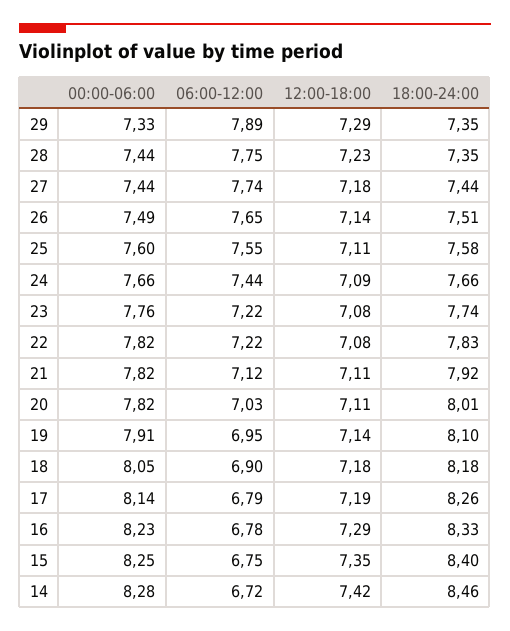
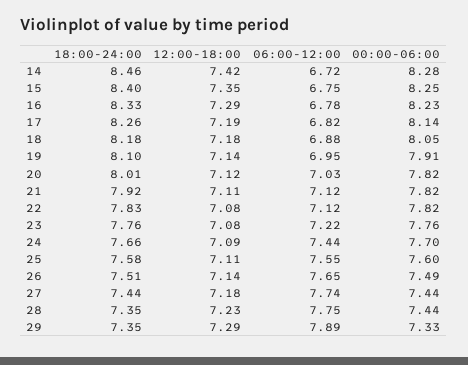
  {
    "00:00-06:00": {
      "29": 7.33,
      "28": 7.44,
      "27": 7.44,
      "26": 7.49,
      "25": 7.6,
-     "24": 7.66,
+     "24": 7.7,
      "23": 7.76,
      "22": 7.82,
      "21": 7.82,
      "20": 7.82,
      "19": 7.91,
      "18": 8.05,
      "17": 8.14,
      "16": 8.23,
      "15": 8.25,
      "14": 8.28
    },
    "06:00-12:00": {
      "29": 7.89,
      "28": 7.75,
      "27": 7.74,
      "26": 7.65,
      "25": 7.55,
      "24": 7.44,
      "23": 7.22,
-     "22": 7.22,
+     "22": 7.12,
      "21": 7.12,
      "20": 7.03,
      "19": 6.95,
-     "18": 6.9,
+     "18": 6.88,
-     "17": 6.79,
+     "17": 6.82,
      "16": 6.78,
      "15": 6.75,
      "14": 6.72
    },
    "12:00-18:00": {
      "29": 7.29,
      "28": 7.23,
      "27": 7.18,
      "26": 7.14,
      "25": 7.11,
      "24": 7.09,
      "23": 7.08,
      "22": 7.08,
      "21": 7.11,
-     "20": 7.11,
+     "20": 7.12,
      "19": 7.14,
      "18": 7.18,
      "17": 7.19,
      "16": 7.29,
      "15": 7.35,
      "14": 7.42
    },
    "18:00-24:00": {
      "29": 7.35,
      "28": 7.35,
      "27": 7.44,
      "26": 7.51,
      "25": 7.58,
      "24": 7.66,
-     "23": 7.74,
+     "23": 7.76,
      "22": 7.83,
      "21": 7.92,
      "20": 8.01,
      "19": 8.1,
      "18": 8.18,
      "17": 8.26,
      "16": 8.33,
      "15": 8.4,
      "14": 8.46
    }
  }

